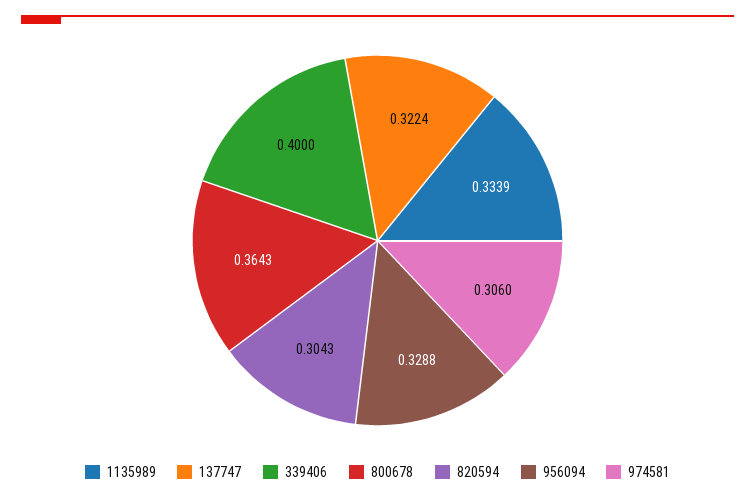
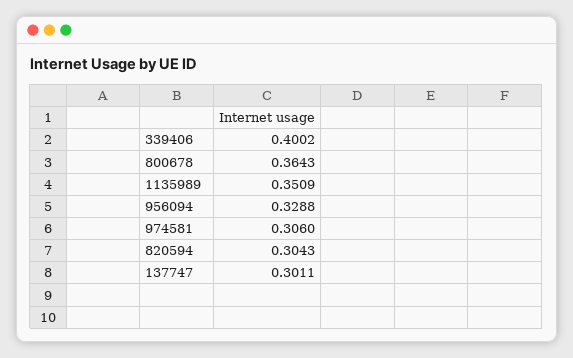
  {
-   "1135989": 0.3339,
+   "1135989": 0.3509,
-   "137747": 0.3224,
+   "137747": 0.3011,
-   "339406": 0.4,
+   "339406": 0.4002,
    "800678": 0.3643,
    "820594": 0.3043,
    "956094": 0.3288,
    "974581": 0.306
  }

